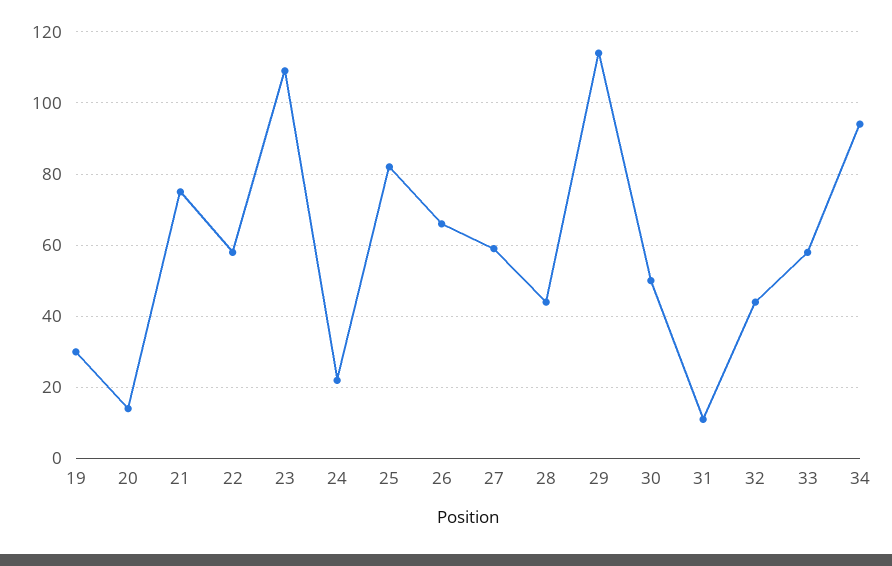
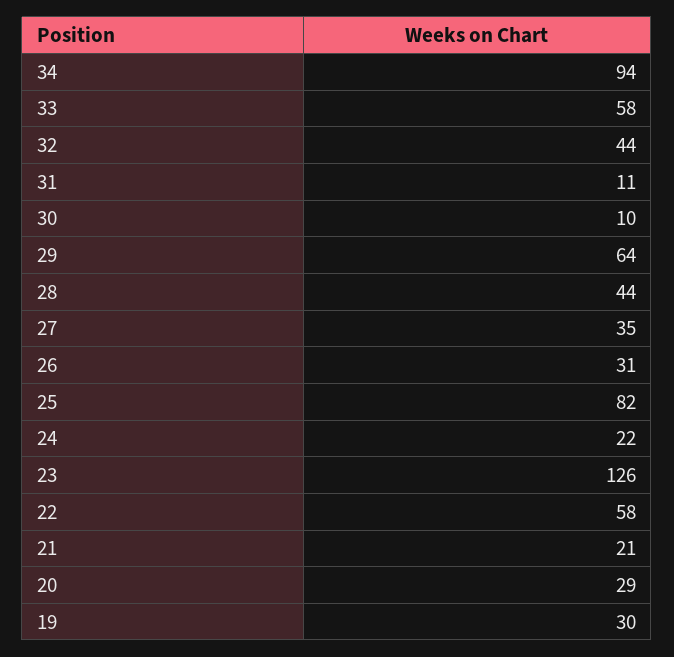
  {
    "19": 30,
-   "20": 15,
+   "20": 29,
-   "21": 75,
+   "21": 21,
    "22": 58,
-   "23": 110,
+   "23": 126,
    "24": 22,
    "25": 82,
-   "26": 65,
+   "26": 31,
-   "27": 60,
+   "27": 35,
    "28": 44,
-   "29": 115,
+   "29": 64,
-   "30": 50,
+   "30": 10,
    "31": 11,
    "32": 44,
    "33": 58,
    "34": 94
  }

